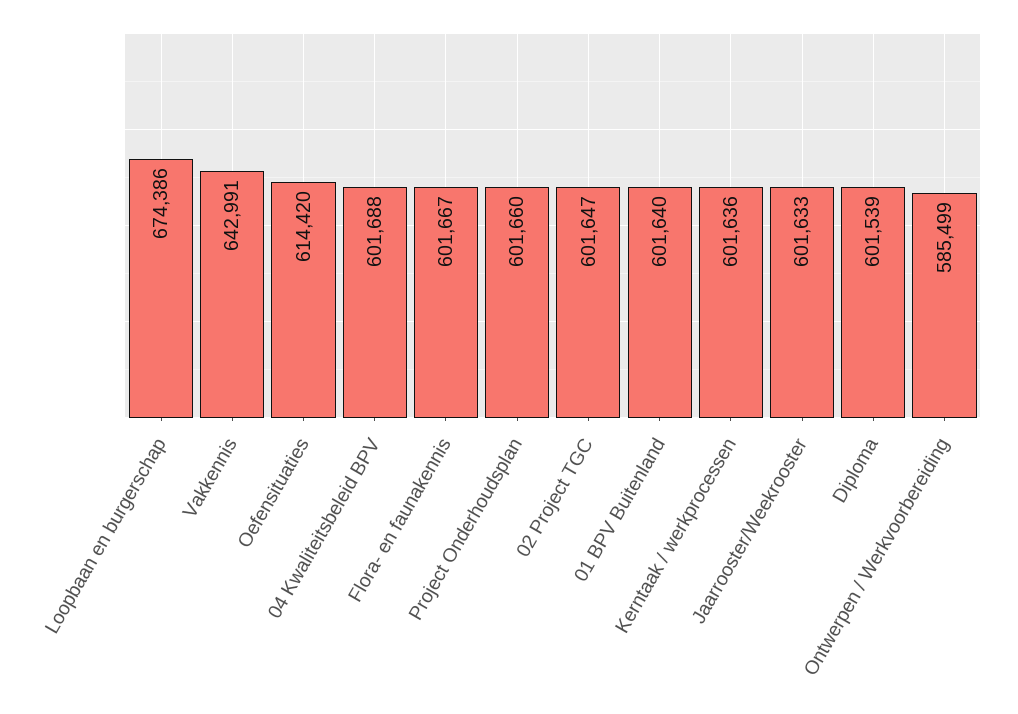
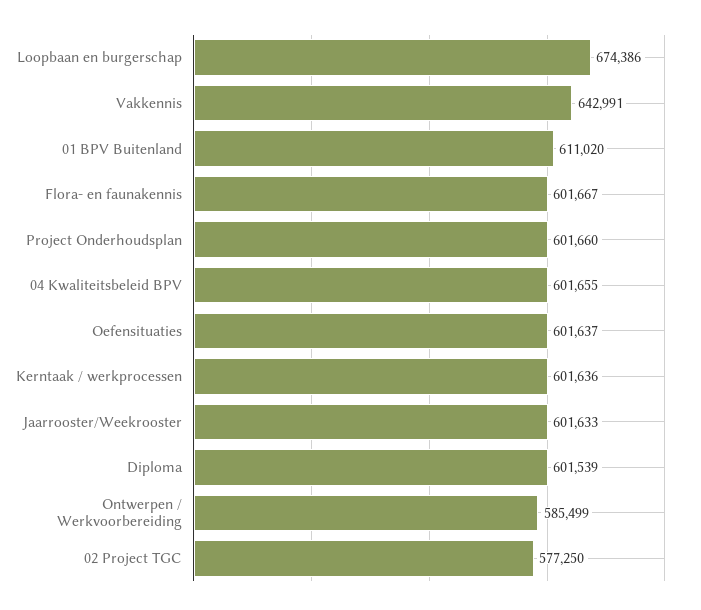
  {
    "Loopbaan en burgerschap": 674386,
    "Vakkennis": 642991,
-   "Oefensituaties": 614420,
+   "Oefensituaties": 601637,
-   "04 Kwaliteitsbeleid BPV": 601688,
+   "04 Kwaliteitsbeleid BPV": 601655,
    "Flora- en faunakennis": 601667,
    "Project Onderhoudsplan": 601660,
-   "02 Project TGC": 601647,
+   "02 Project TGC": 577250,
-   "01 BPV Buitenland": 601640,
+   "01 BPV Buitenland": 611020,
    "Kerntaak / werkprocessen": 601636,
    "Jaarrooster/Weekrooster": 601633,
    "Diploma": 601539,
    "Ontwerpen / Werkvoorbereiding": 585499
  }

